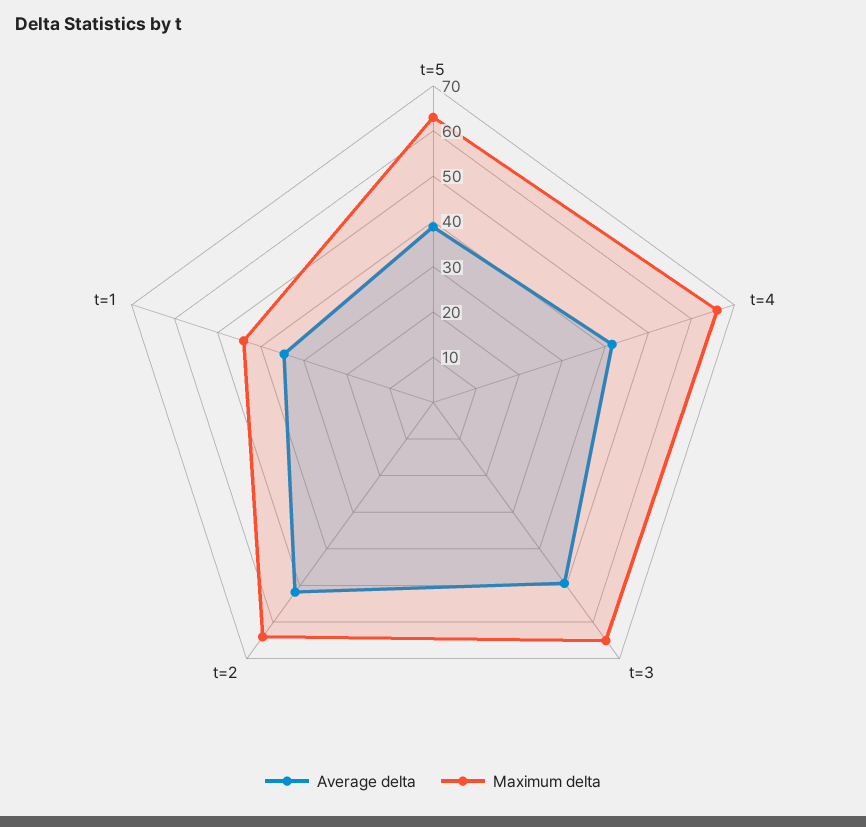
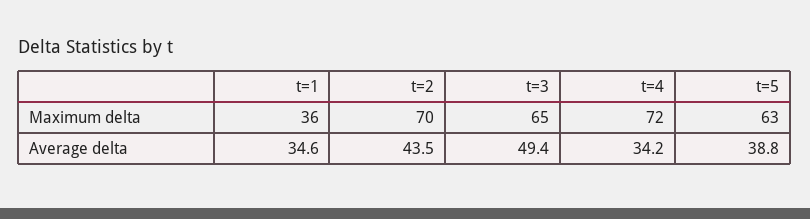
  {
    "Average delta": {
      "t=5": 38.8,
-     "t=4": 42,
+     "t=4": 34.2,
      "t=3": 49.4,
-     "t=2": 52,
+     "t=2": 43.5,
      "t=1": 34.6
    },
    "Maximum delta": {
      "t=5": 63,
-     "t=4": 66,
+     "t=4": 72,
      "t=3": 65,
-     "t=2": 64,
+     "t=2": 70,
-     "t=1": 44
+     "t=1": 36
    }
  }

